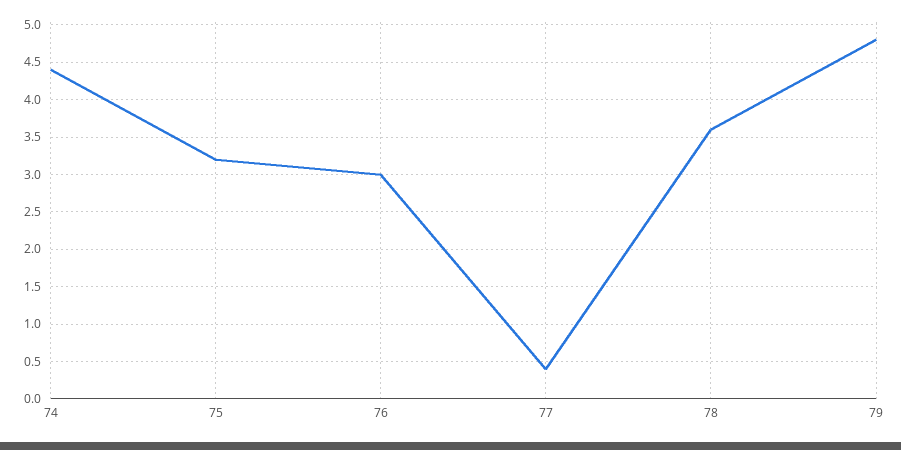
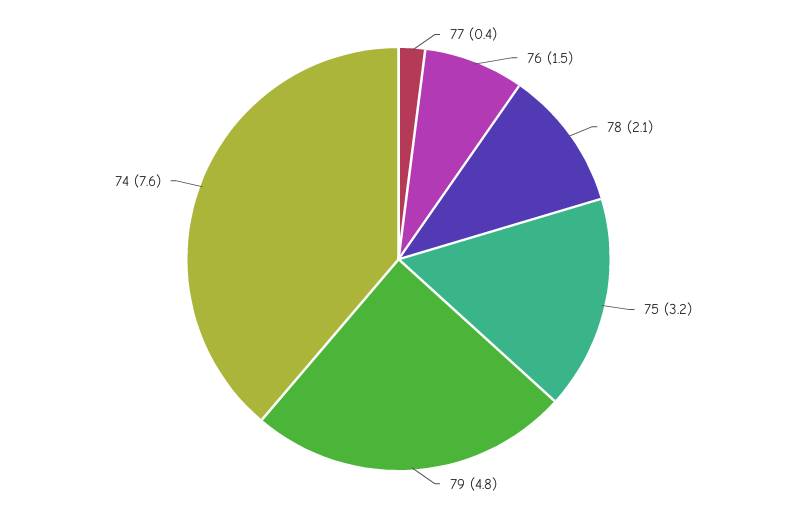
  {
-   "74": 4.4,
+   "74": 7.6,
    "75": 3.2,
-   "76": 3,
+   "76": 1.5,
    "77": 0.4,
-   "78": 3.6,
+   "78": 2.1,
    "79": 4.8
  }

